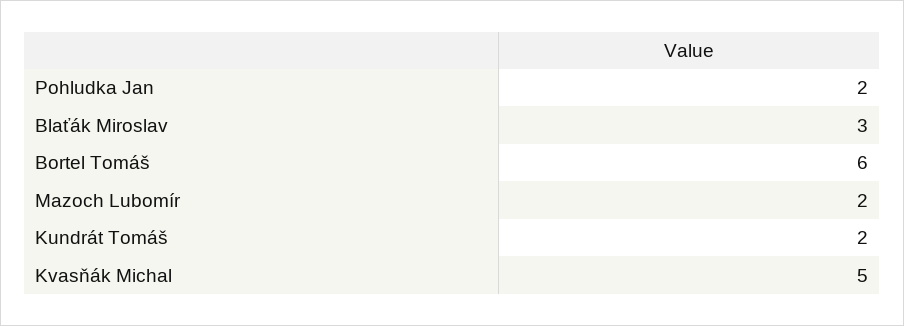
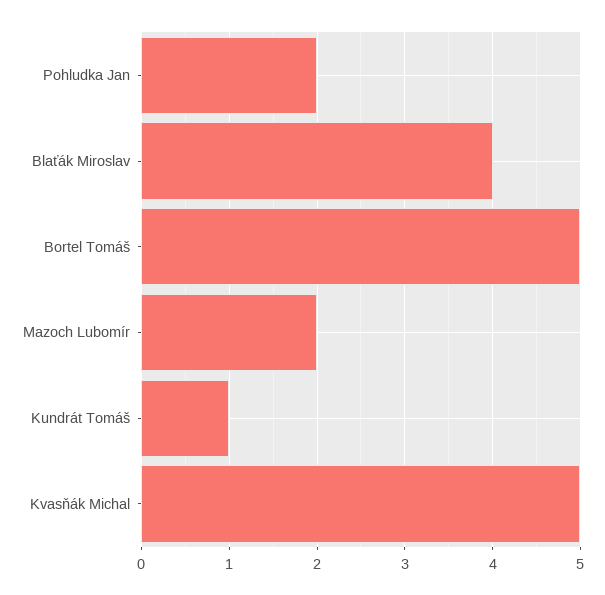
  {
    "Pohludka Jan": 2,
-   "Blaťák Miroslav": 3,
+   "Blaťák Miroslav": 4,
-   "Bortel Tomáš": 6,
+   "Bortel Tomáš": 5,
    "Mazoch Lubomír": 2,
-   "Kundrát Tomáš": 2,
+   "Kundrát Tomáš": 1,
    "Kvasňák Michal": 5
  }

